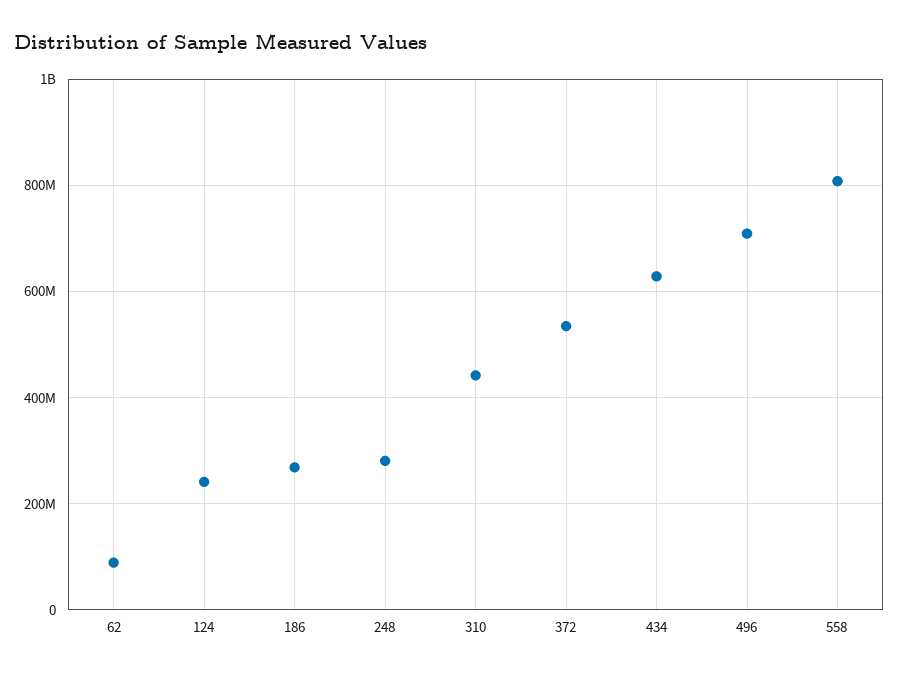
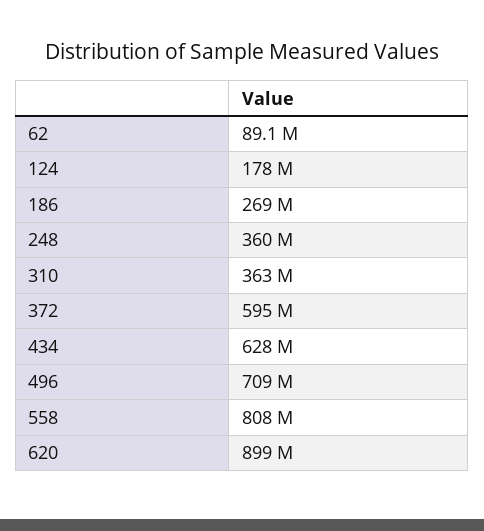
  {
    "62": 89100000,
-   "124": 240000000,
+   "124": 178000000,
    "186": 269000000,
-   "248": 280000000,
+   "248": 360000000,
-   "310": 440000000,
+   "310": 363000000,
-   "372": 540000000,
+   "372": 595000000,
    "434": 628000000,
    "496": 709000000,
-   "558": 808000000
+   "558": 808000000,
+   "620": 899000000
  }

